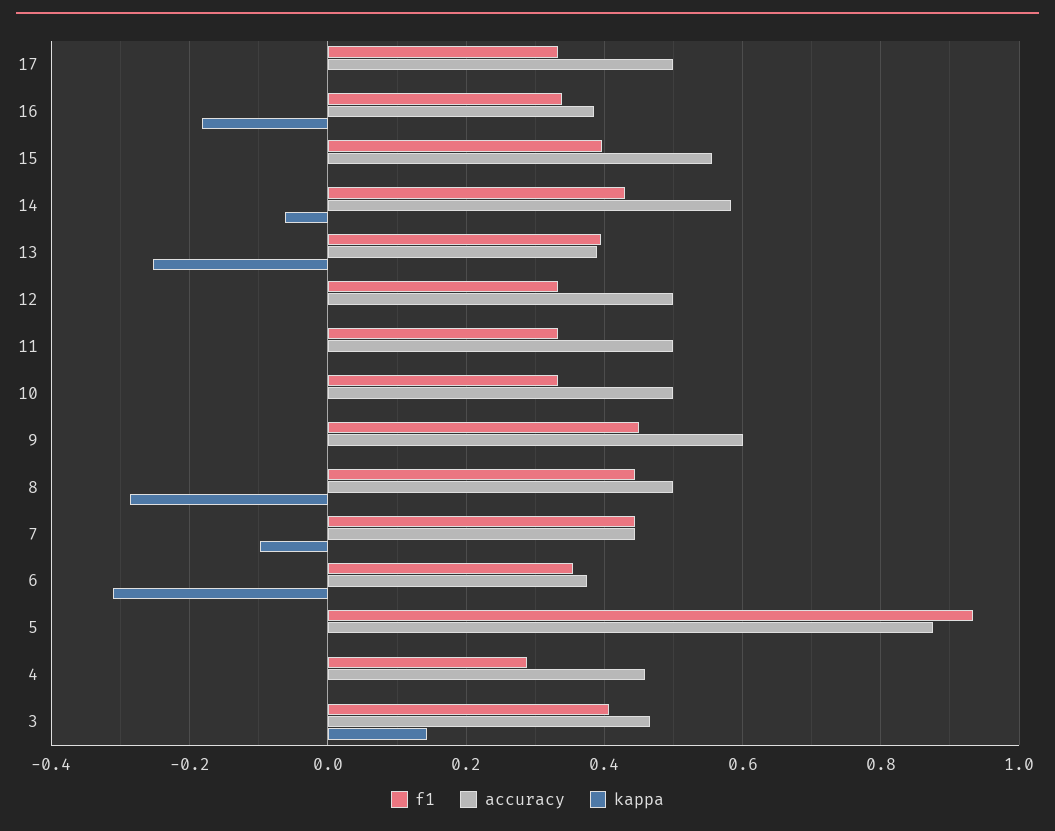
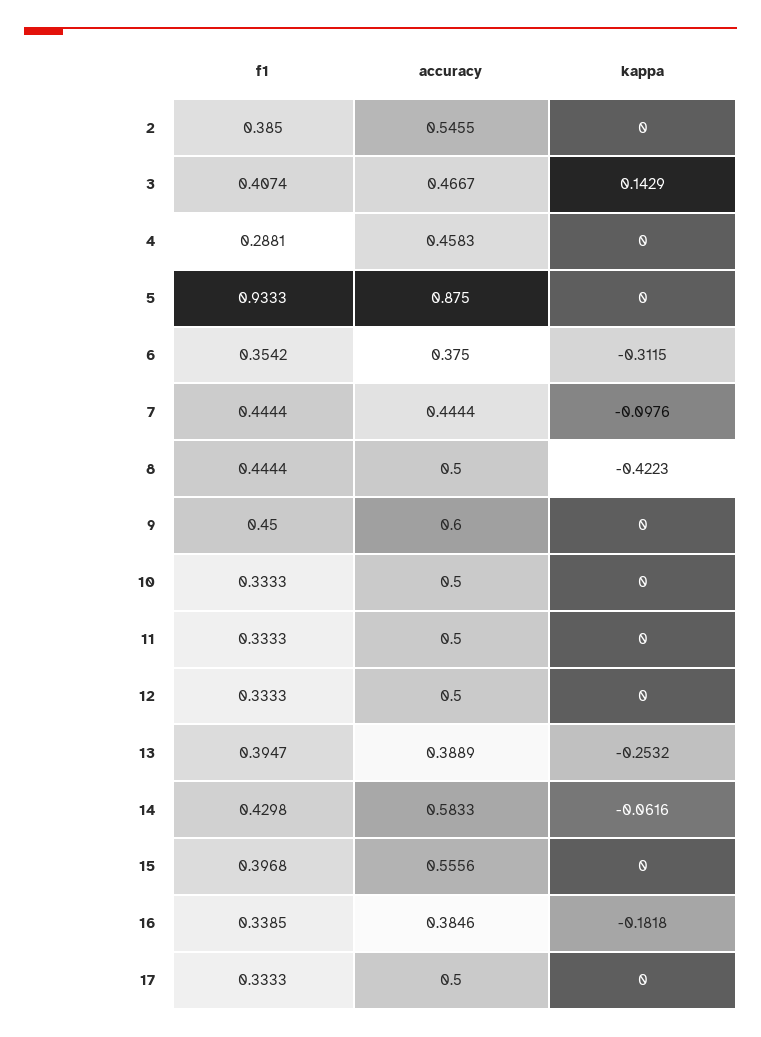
  {
    "f1": {
      "17": 0.3333,
      "16": 0.3385,
      "15": 0.3968,
      "14": 0.4298,
      "13": 0.3947,
      "12": 0.3333,
      "11": 0.3333,
      "10": 0.3333,
      "9": 0.45,
      "8": 0.4444,
      "7": 0.4444,
      "6": 0.3542,
      "5": 0.9333,
      "4": 0.2881,
-     "3": 0.4074
+     "3": 0.4074,
+     "2": 0.385
    },
    "accuracy": {
      "17": 0.5,
      "16": 0.3846,
      "15": 0.5556,
      "14": 0.5833,
      "13": 0.3889,
      "12": 0.5,
      "11": 0.5,
      "10": 0.5,
      "9": 0.6,
      "8": 0.5,
      "7": 0.4444,
      "6": 0.375,
      "5": 0.875,
      "4": 0.4583,
-     "3": 0.4667
+     "3": 0.4667,
+     "2": 0.5455
    },
    "kappa": {
      "17": 0,
      "16": -0.1818,
      "15": 0,
      "14": -0.0616,
      "13": -0.2532,
      "12": 0,
      "11": 0,
      "10": 0,
      "9": 0,
-     "8": -0.28,
+     "8": -0.4223,
      "7": -0.0976,
      "6": -0.3115,
      "5": 0,
      "4": 0,
-     "3": 0.1429
+     "3": 0.1429,
+     "2": 0
    }
  }

